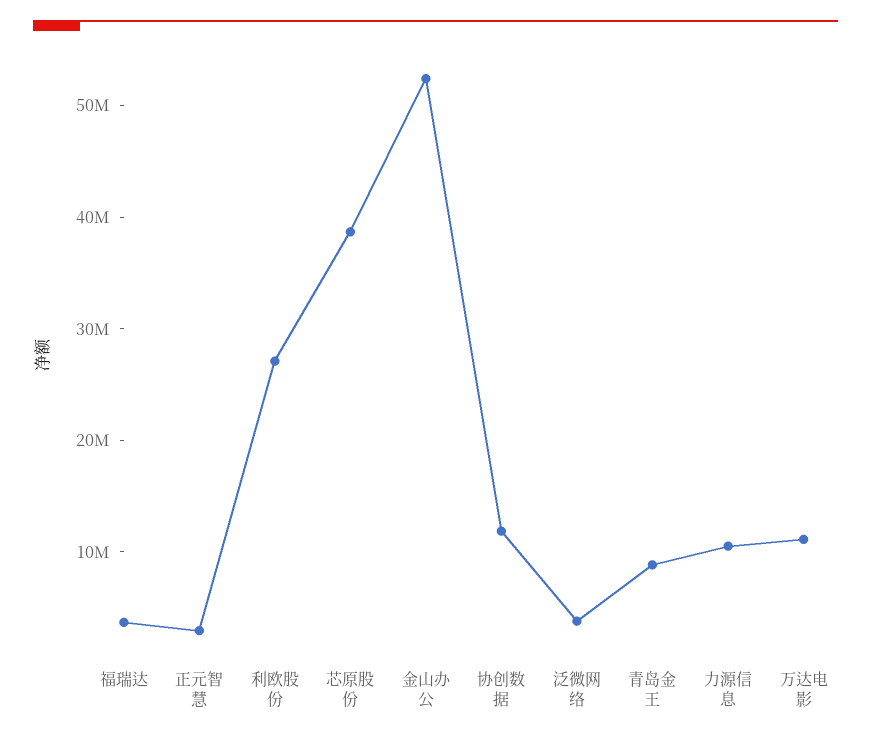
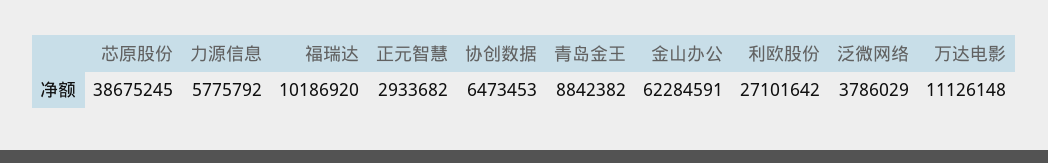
  {
-   "福瑞达": 4000000,
+   "福瑞达": 10186920,
    "正元智慧": 2933682,
    "利欧股份": 27101642,
    "芯原股份": 38675245,
-   "金山办公": 52000000,
+   "金山办公": 62284591,
-   "协创数据": 12000000,
+   "协创数据": 6473453,
    "泛微网络": 3786029,
    "青岛金王": 8842382,
-   "力源信息": 10000000,
+   "力源信息": 5775792,
    "万达电影": 11126148
  }

